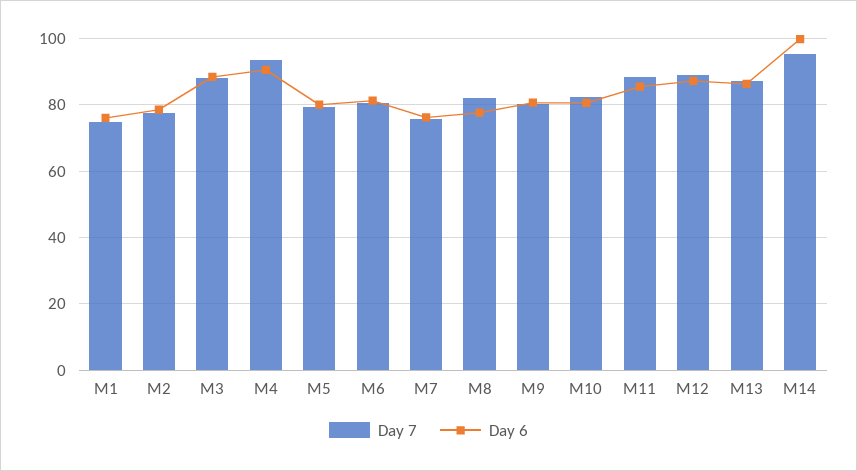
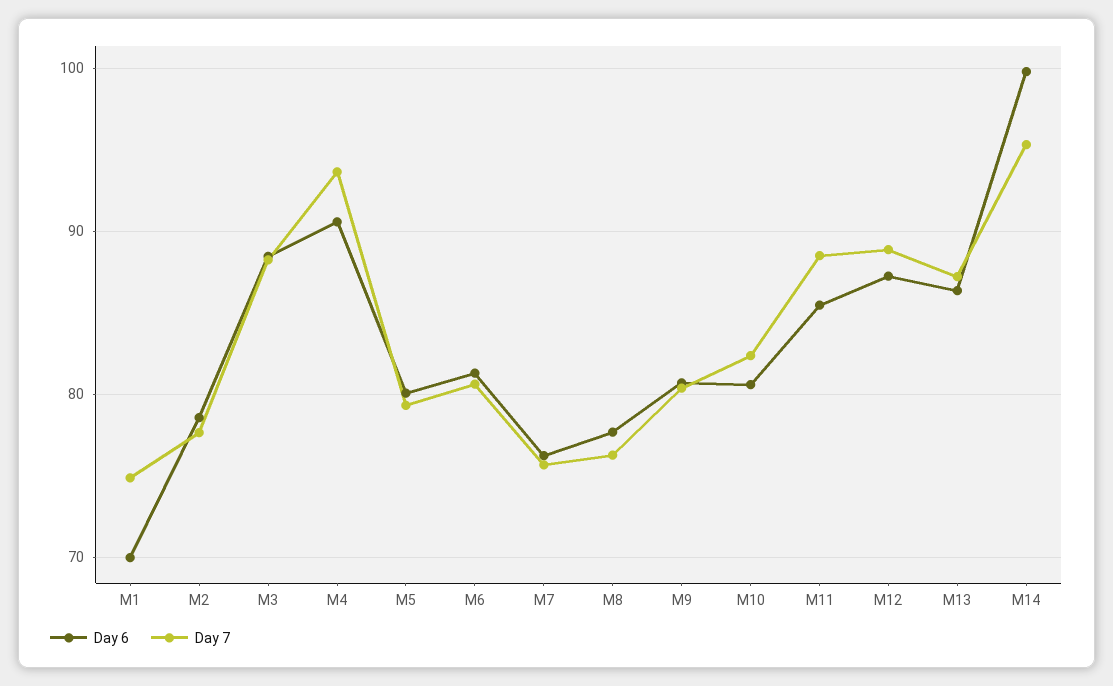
  {
    "Day 7": {
      "M1": 75,
      "M2": 78,
      "M3": 88,
      "M4": 94,
      "M5": 79,
      "M6": 81,
      "M7": 76,
-     "M8": 82,
+     "M8": 76,
      "M9": 80,
      "M10": 82,
      "M11": 89,
      "M12": 89,
      "M13": 87,
      "M14": 95
    },
    "Day 6": {
-     "M1": 76,
+     "M1": 70,
      "M2": 79,
      "M3": 88,
      "M4": 91,
      "M5": 80,
      "M6": 81,
      "M7": 76,
      "M8": 78,
      "M9": 81,
      "M10": 81,
      "M11": 85,
      "M12": 87,
      "M13": 86,
      "M14": 100
    }
  }

